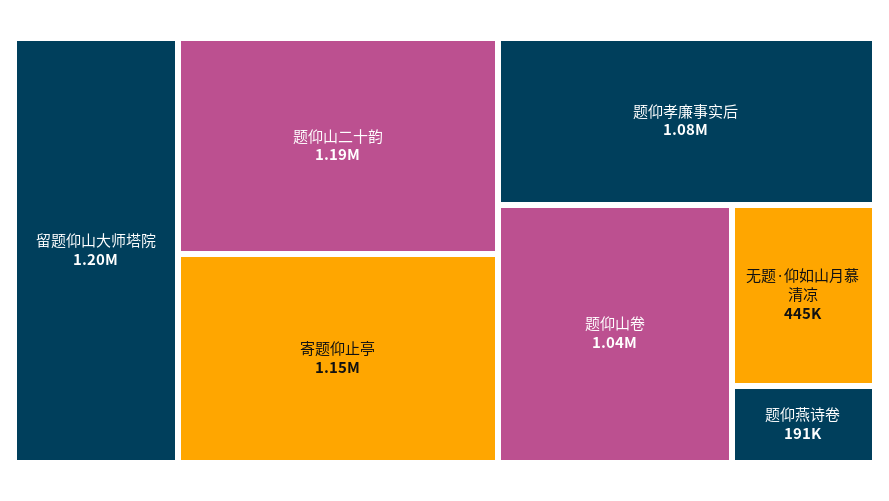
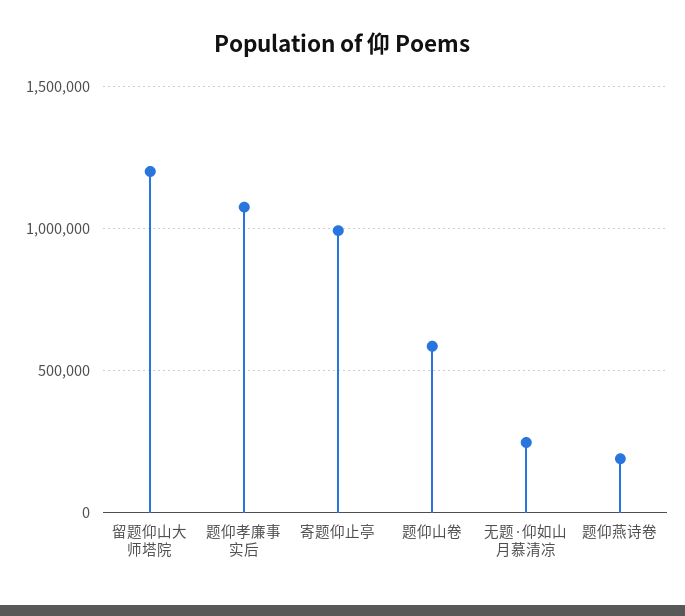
  {
    "留题仰山大师塔院": 1200000,
-   "题仰山二十韵": 1190000,
-   "寄题仰止亭": 1150000,
+   "寄题仰止亭": 1000000,
    "题仰孝廉事实后": 1080000,
-   "题仰山卷": 1040000,
+   "题仰山卷": 600000,
-   "无题·仰如山月慕清凉": 445000,
+   "无题·仰如山月慕清凉": 250000,
    "题仰燕诗卷": 191000
  }

